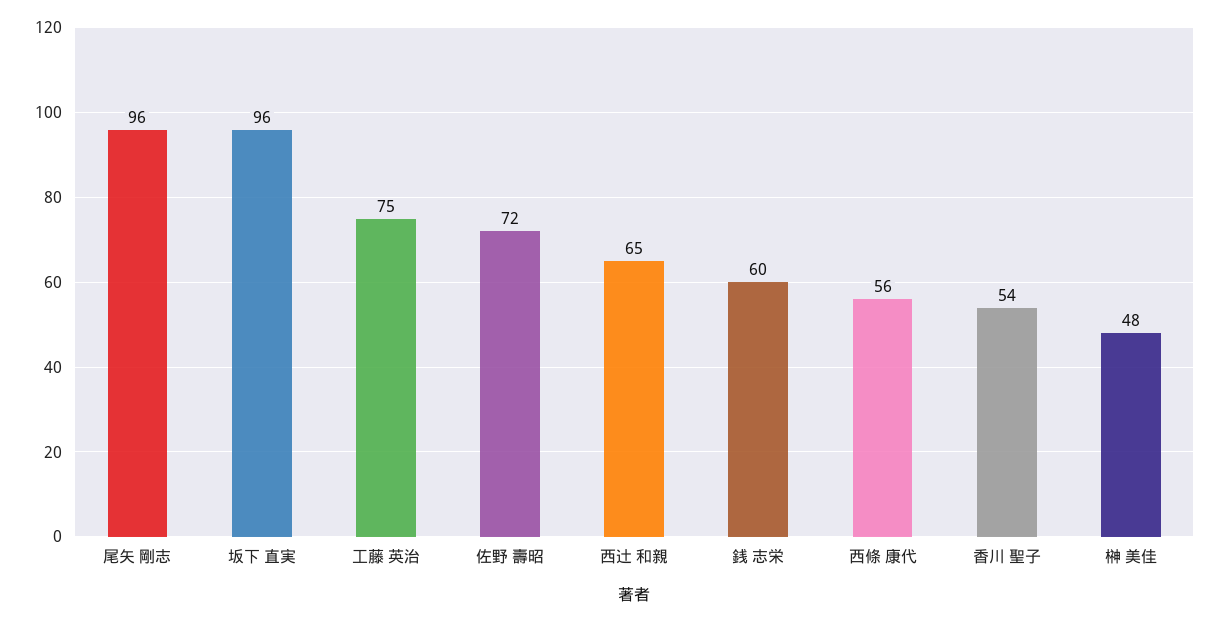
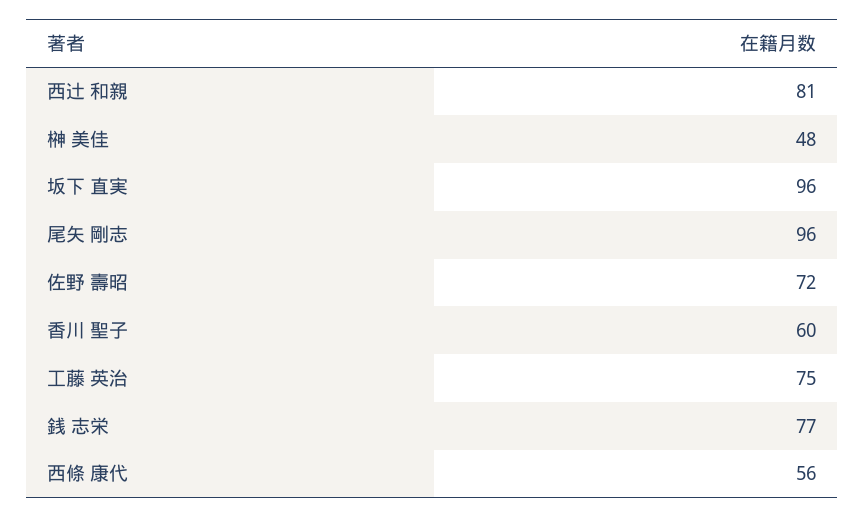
  {
    "尾矢 剛志": 96,
    "坂下 直実": 96,
    "工藤 英治": 75,
    "佐野 壽昭": 72,
-   "西辻 和親": 65,
+   "西辻 和親": 81,
-   "銭 志栄": 60,
+   "銭 志栄": 77,
    "西條 康代": 56,
-   "香川 聖子": 54,
+   "香川 聖子": 60,
    "榊 美佳": 48
  }

